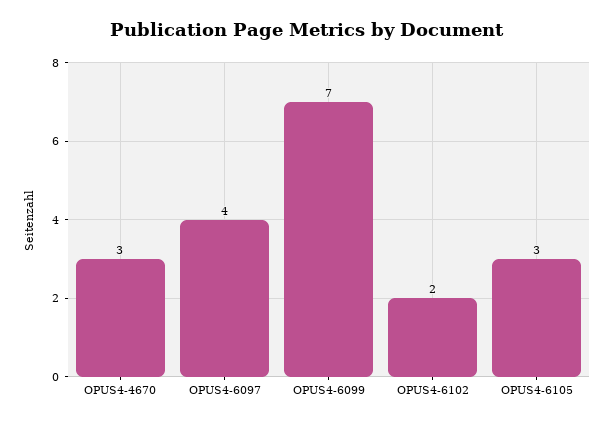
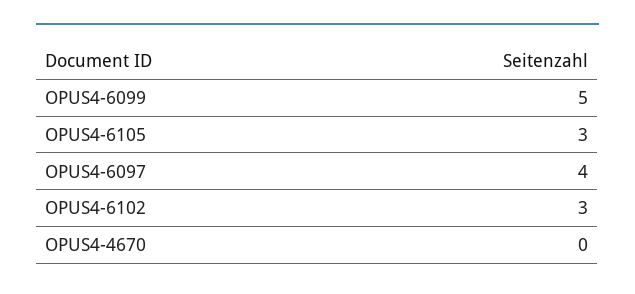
  {
-   "OPUS4-4670": 3,
+   "OPUS4-4670": 0,
    "OPUS4-6097": 4,
-   "OPUS4-6099": 7,
+   "OPUS4-6099": 5,
-   "OPUS4-6102": 2,
+   "OPUS4-6102": 3,
    "OPUS4-6105": 3
  }

